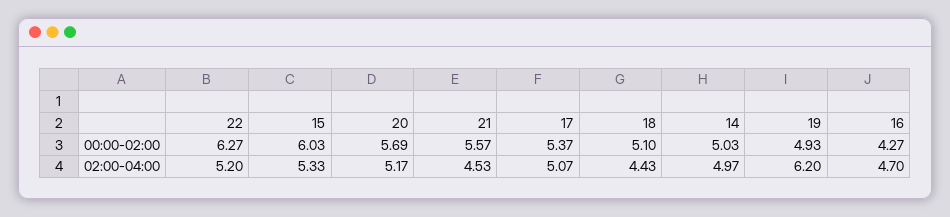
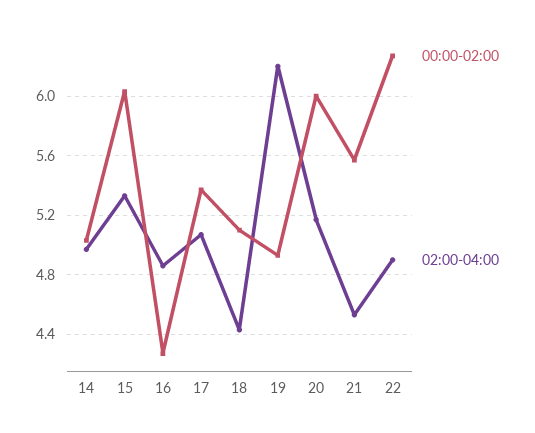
  {
    "00:00-02:00": {
      "22": 6.27,
      "15": 6.03,
-     "20": 5.69,
+     "20": 6,
      "21": 5.57,
      "17": 5.37,
      "18": 5.1,
      "14": 5.03,
      "19": 4.93,
      "16": 4.27
    },
    "02:00-04:00": {
-     "22": 5.2,
+     "22": 4.9,
      "15": 5.33,
      "20": 5.17,
      "21": 4.53,
      "17": 5.07,
      "18": 4.43,
      "14": 4.97,
      "19": 6.2,
-     "16": 4.7
+     "16": 4.85
    }
  }

